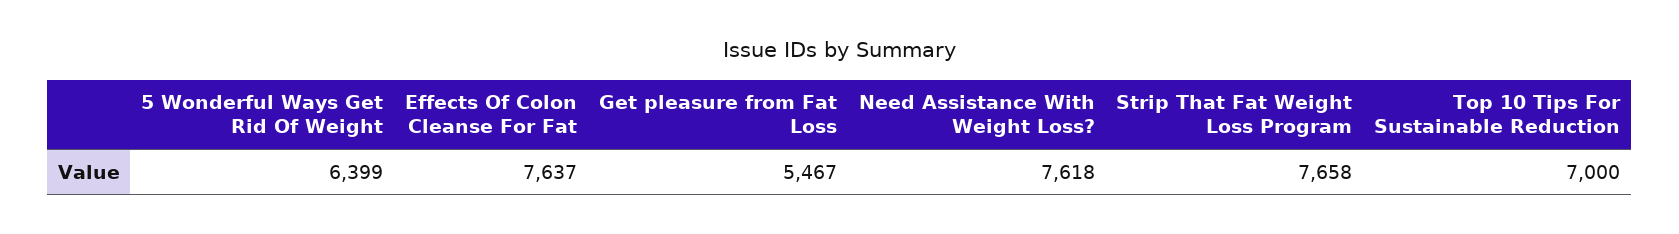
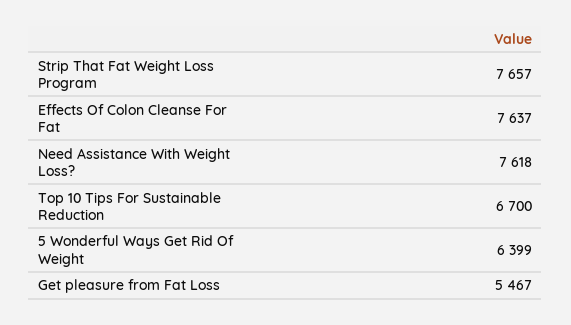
  {
    "5 Wonderful Ways Get Rid Of Weight": 6399,
    "Effects Of Colon Cleanse For Fat": 7637,
    "Get pleasure from Fat Loss": 5467,
    "Need Assistance With Weight Loss?": 7618,
-   "Strip That Fat Weight Loss Program": 7658,
+   "Strip That Fat Weight Loss Program": 7657,
-   "Top 10 Tips For Sustainable Reduction": 7000
+   "Top 10 Tips For Sustainable Reduction": 6700
  }

